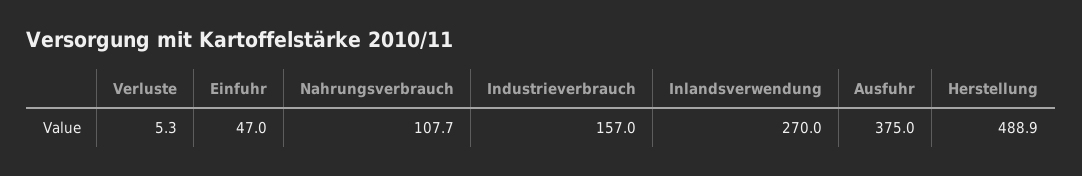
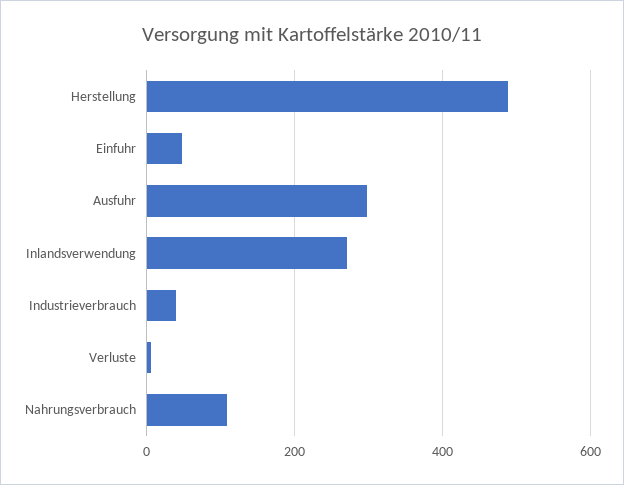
  {
    "Verluste": 5.3,
    "Einfuhr": 47,
    "Nahrungsverbrauch": 107.7,
-   "Industrieverbrauch": 157,
+   "Industrieverbrauch": 40,
    "Inlandsverwendung": 270,
-   "Ausfuhr": 375,
+   "Ausfuhr": 300,
    "Herstellung": 488.9
  }

